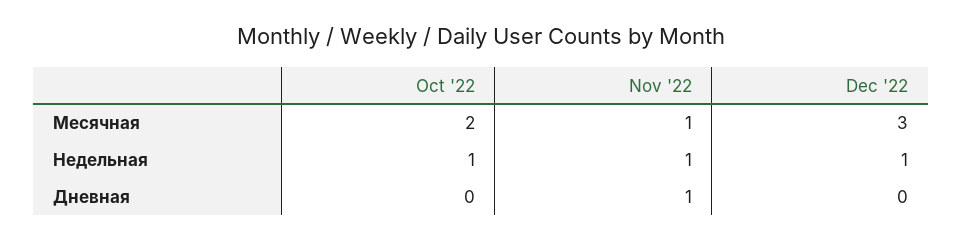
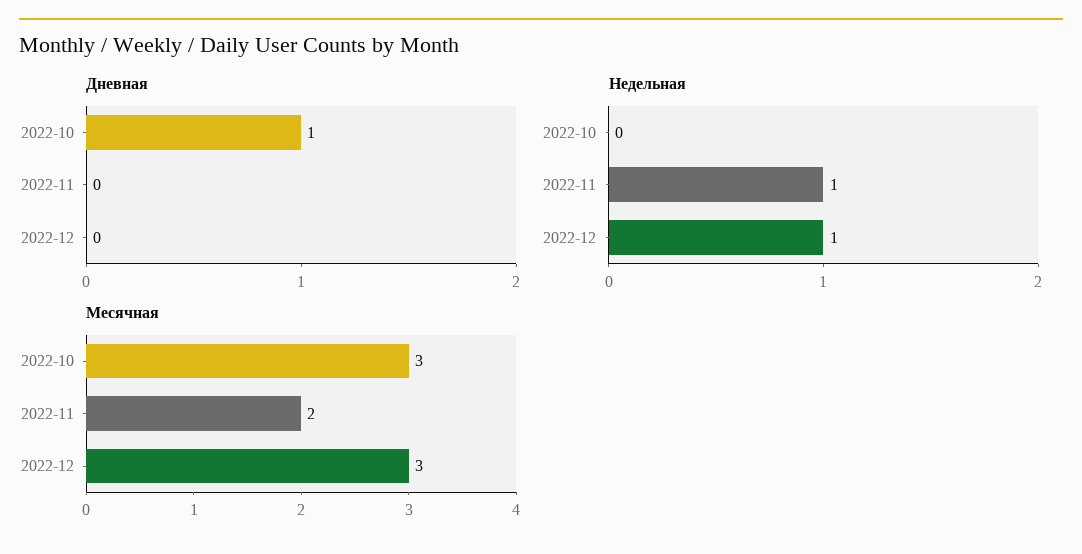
  {
    "Месячная": {
-     "Oct '22": 2,
+     "Oct '22": 3,
-     "Nov '22": 1,
+     "Nov '22": 2,
      "Dec '22": 3
    },
    "Недельная": {
-     "Oct '22": 1,
+     "Oct '22": 0,
      "Nov '22": 1,
      "Dec '22": 1
    },
    "Дневная": {
-     "Oct '22": 0,
+     "Oct '22": 1,
-     "Nov '22": 1,
+     "Nov '22": 0,
      "Dec '22": 0
    }
  }

